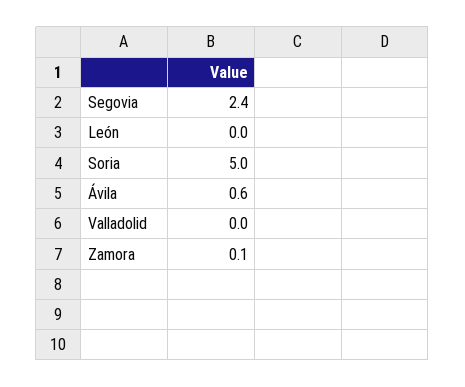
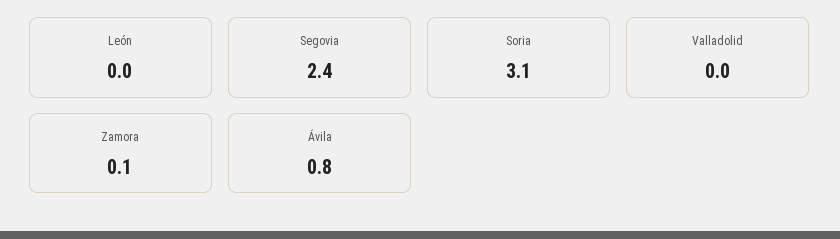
  {
    "Segovia": 2.4,
    "León": 0,
-   "Soria": 5,
+   "Soria": 3.1,
-   "Ávila": 0.6,
+   "Ávila": 0.8,
    "Valladolid": 0,
    "Zamora": 0.1
  }

